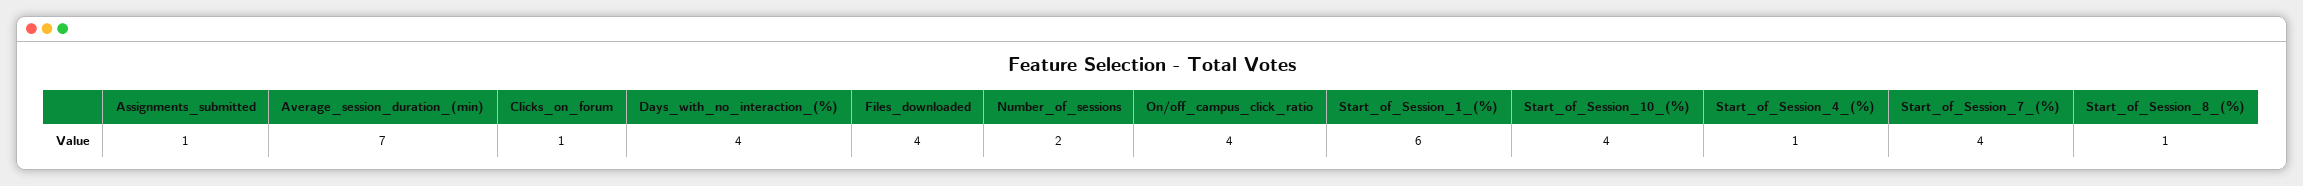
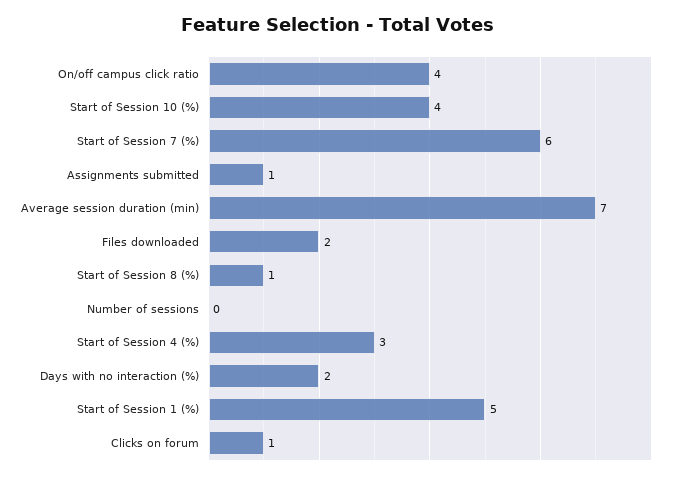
  {
    "Assignments_submitted": 1,
    "Average_session_duration_(min)": 7,
    "Clicks_on_forum": 1,
-   "Days_with_no_interaction_(%)": 4,
+   "Days_with_no_interaction_(%)": 2,
-   "Files_downloaded": 4,
+   "Files_downloaded": 2,
-   "Number_of_sessions": 2,
+   "Number_of_sessions": 0,
    "On/off_campus_click_ratio": 4,
-   "Start_of_Session_1_(%)": 6,
+   "Start_of_Session_1_(%)": 5,
    "Start_of_Session_10_(%)": 4,
-   "Start_of_Session_4_(%)": 1,
+   "Start_of_Session_4_(%)": 3,
-   "Start_of_Session_7_(%)": 4,
+   "Start_of_Session_7_(%)": 6,
    "Start_of_Session_8_(%)": 1
  }

